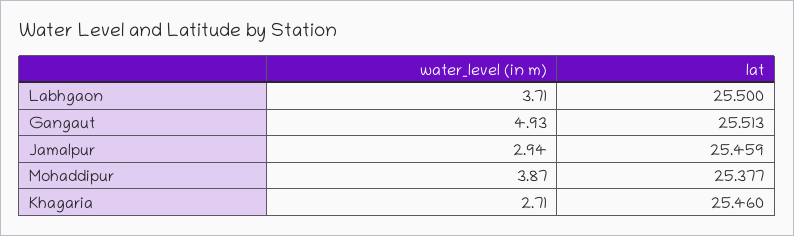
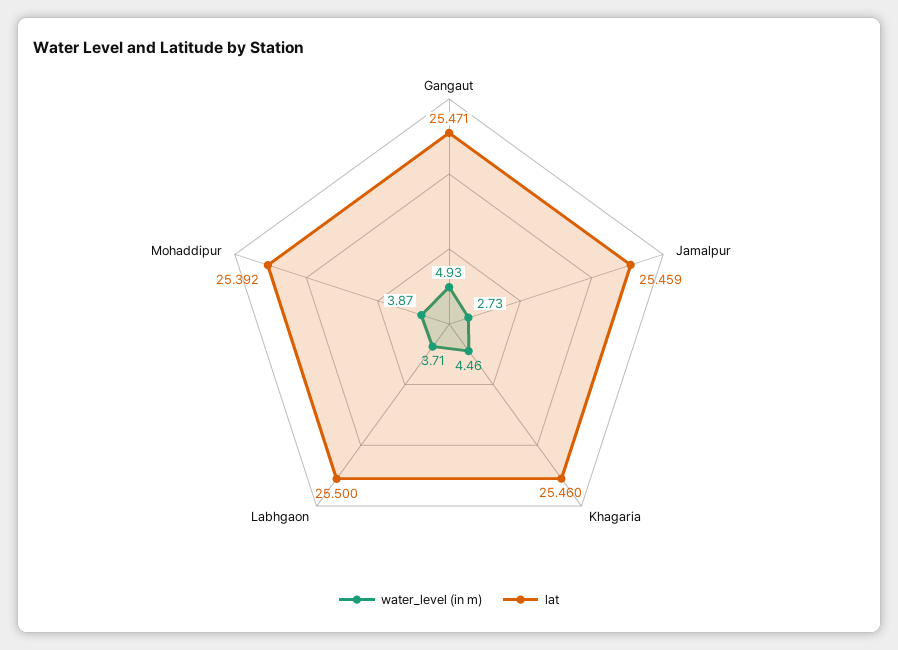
  {
    "water_level (in m)": {
      "Labhgaon": 3.71,
      "Gangaut": 4.93,
-     "Jamalpur": 2.94,
+     "Jamalpur": 2.73,
      "Mohaddipur": 3.87,
-     "Khagaria": 2.71
+     "Khagaria": 4.46
    },
    "lat": {
      "Labhgaon": 25.5,
-     "Gangaut": 25.513,
+     "Gangaut": 25.471,
      "Jamalpur": 25.459,
-     "Mohaddipur": 25.377,
+     "Mohaddipur": 25.392,
      "Khagaria": 25.46
    }
  }

